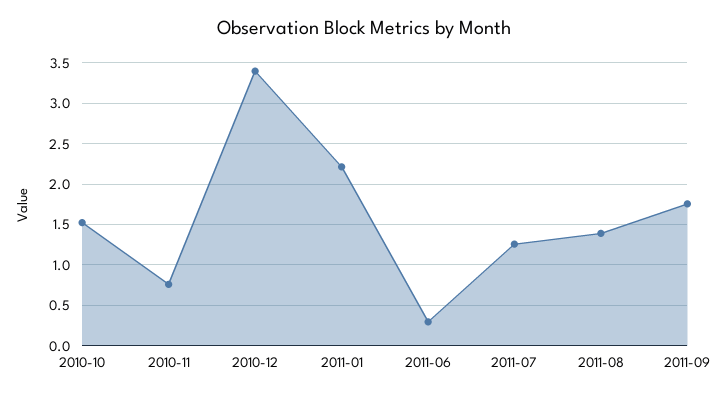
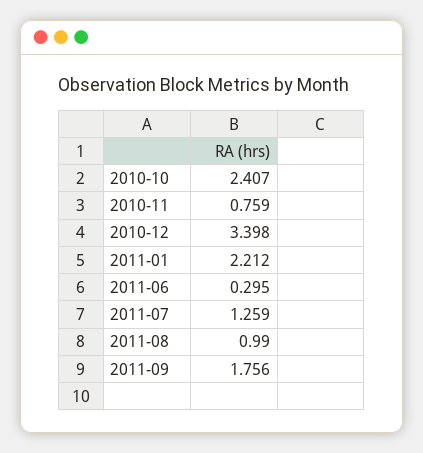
  {
-   "2010-10": 1.5,
+   "2010-10": 2.407,
    "2010-11": 0.759,
    "2010-12": 3.398,
    "2011-01": 2.212,
    "2011-06": 0.295,
    "2011-07": 1.259,
-   "2011-08": 1.4,
+   "2011-08": 0.99,
    "2011-09": 1.756
  }

